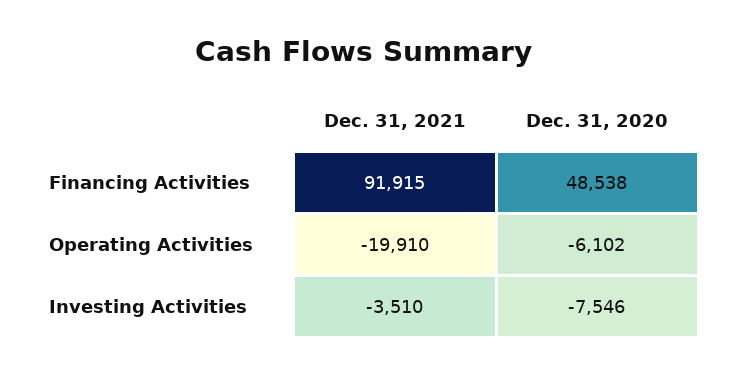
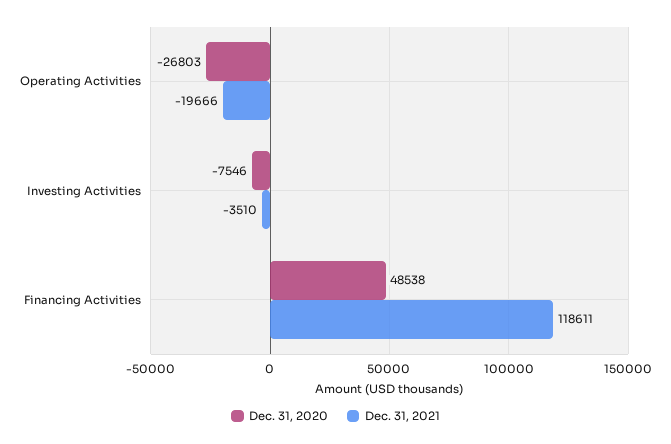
  {
    "Dec. 31, 2021": {
-     "Financing Activities": 91915,
+     "Financing Activities": 118611,
-     "Operating Activities": -19910,
+     "Operating Activities": -19666,
      "Investing Activities": -3510
    },
    "Dec. 31, 2020": {
      "Financing Activities": 48538,
-     "Operating Activities": -6102,
+     "Operating Activities": -26803,
      "Investing Activities": -7546
    }
  }

